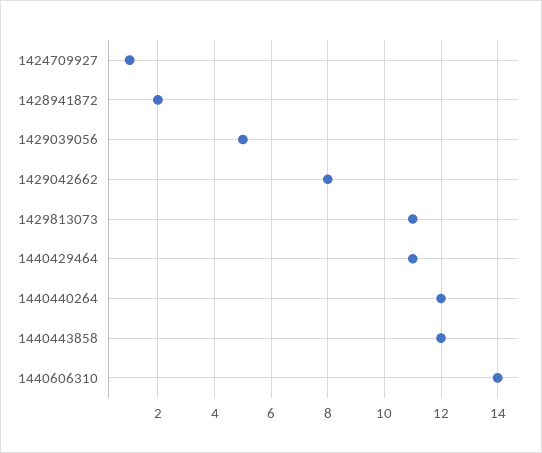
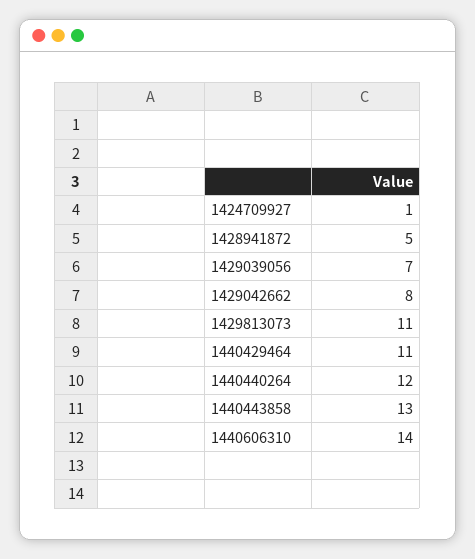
  {
    "1424709927": 1,
-   "1428941872": 2,
+   "1428941872": 5,
-   "1429039056": 5,
+   "1429039056": 7,
    "1429042662": 8,
    "1429813073": 11,
    "1440429464": 11,
    "1440440264": 12,
-   "1440443858": 12,
+   "1440443858": 13,
    "1440606310": 14
  }

